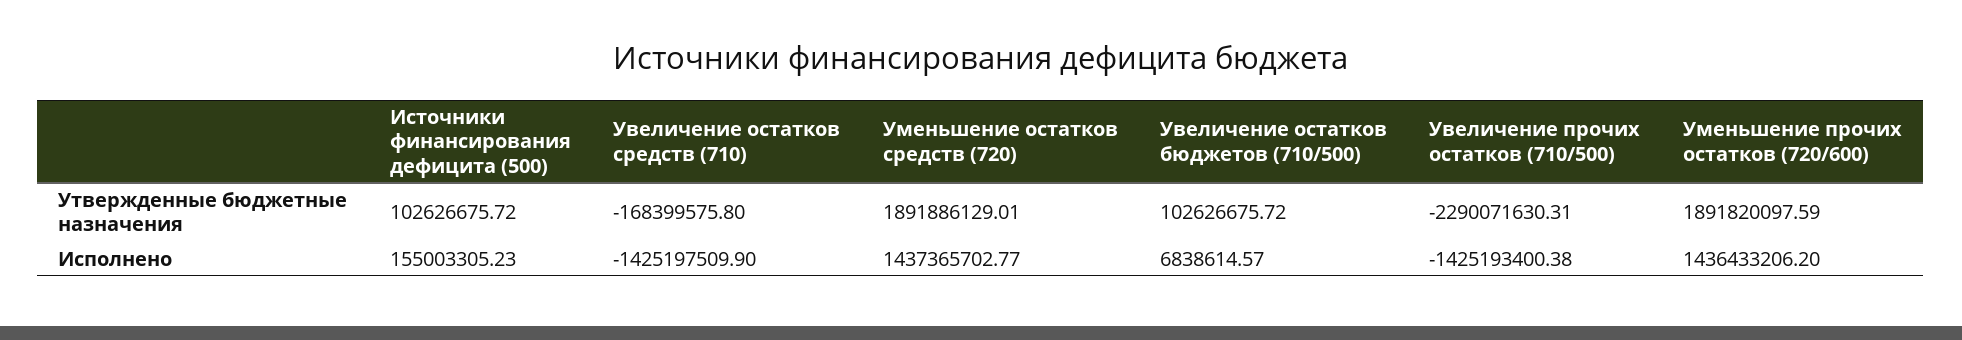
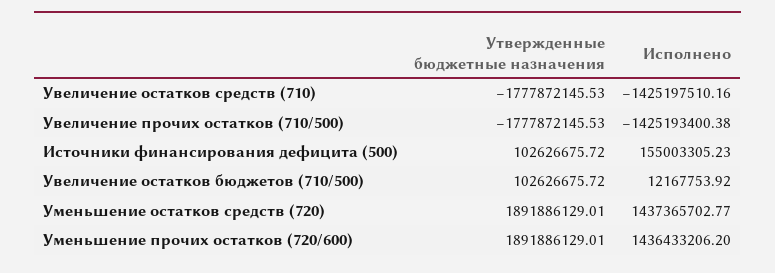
  {
    "Источники финансирования дефицита (500)": {
      "Утвержденные бюджетные назначения": 102626675.72,
      "Исполнено": 155003305.23
    },
    "Увеличение остатков средств (710)": {
-     "Утвержденные бюджетные назначения": -168399575.8,
+     "Утвержденные бюджетные назначения": -1777872145.53,
-     "Исполнено": -1425197509.9
+     "Исполнено": -1425197510.16
    },
    "Уменьшение остатков средств (720)": {
      "Утвержденные бюджетные назначения": 1891886129.01,
      "Исполнено": 1437365702.77
    },
    "Увеличение остатков бюджетов (710/500)": {
      "Утвержденные бюджетные назначения": 102626675.72,
-     "Исполнено": 6838614.57
+     "Исполнено": 12167753.92
    },
    "Увеличение прочих остатков (710/500)": {
-     "Утвержденные бюджетные назначения": -2290071630.31,
+     "Утвержденные бюджетные назначения": -1777872145.53,
      "Исполнено": -1425193400.38
    },
    "Уменьшение прочих остатков (720/600)": {
-     "Утвержденные бюджетные назначения": 1891820097.59,
+     "Утвержденные бюджетные назначения": 1891886129.01,
      "Исполнено": 1436433206.2
    }
  }

